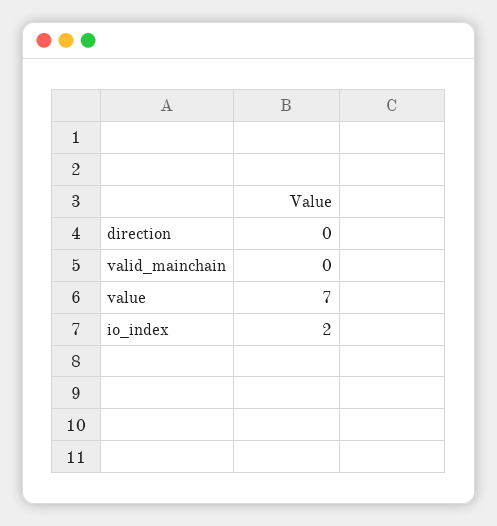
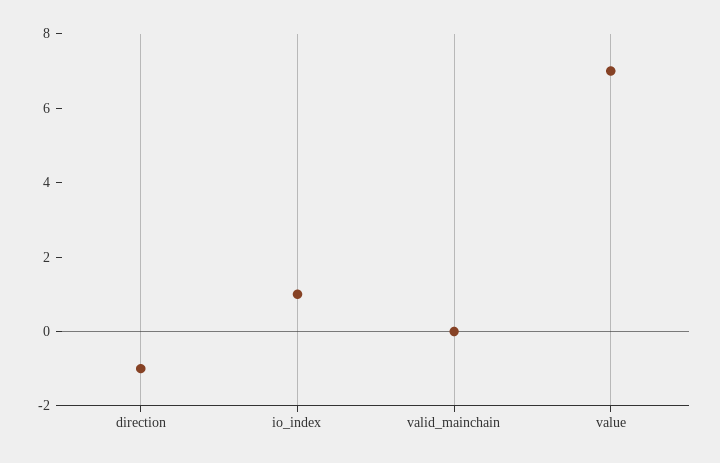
  {
-   "direction": 0,
+   "direction": -1,
    "valid_mainchain": 0,
    "value": 7,
-   "io_index": 2
+   "io_index": 1
  }

